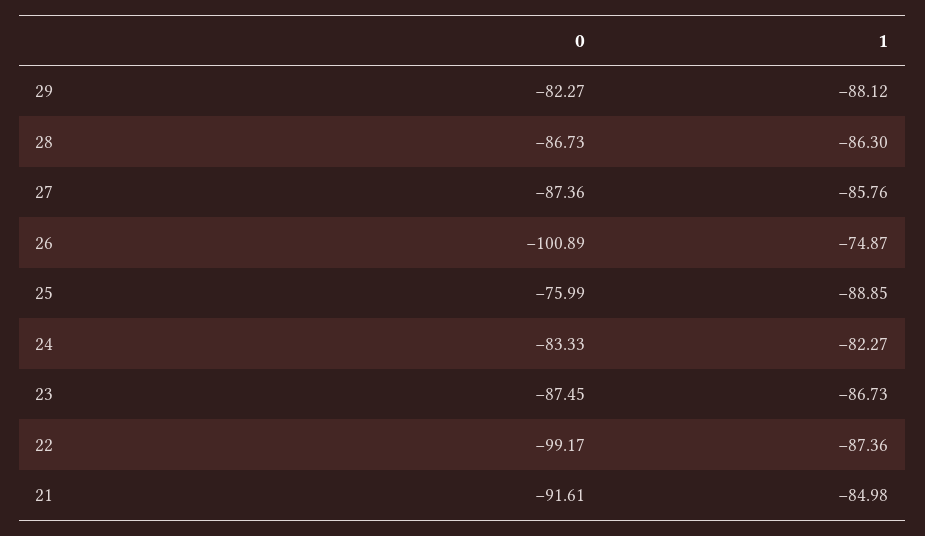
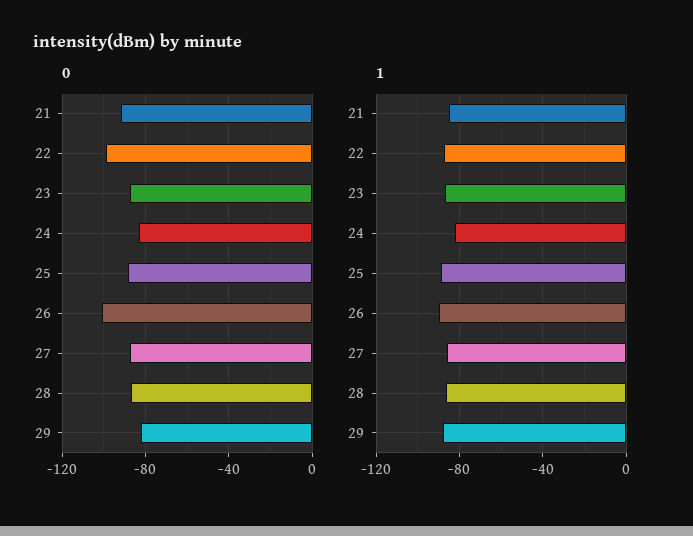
  {
    "0": {
      "29": -82.27,
      "28": -86.73,
      "27": -87.36,
      "26": -100.89,
-     "25": -75.99,
+     "25": -90,
      "24": -83.33,
      "23": -87.45,
      "22": -99.17,
      "21": -91.61
    },
    "1": {
      "29": -88.12,
      "28": -86.3,
      "27": -85.76,
-     "26": -74.87,
+     "26": -90,
      "25": -88.85,
      "24": -82.27,
      "23": -86.73,
      "22": -87.36,
      "21": -84.98
    }
  }

